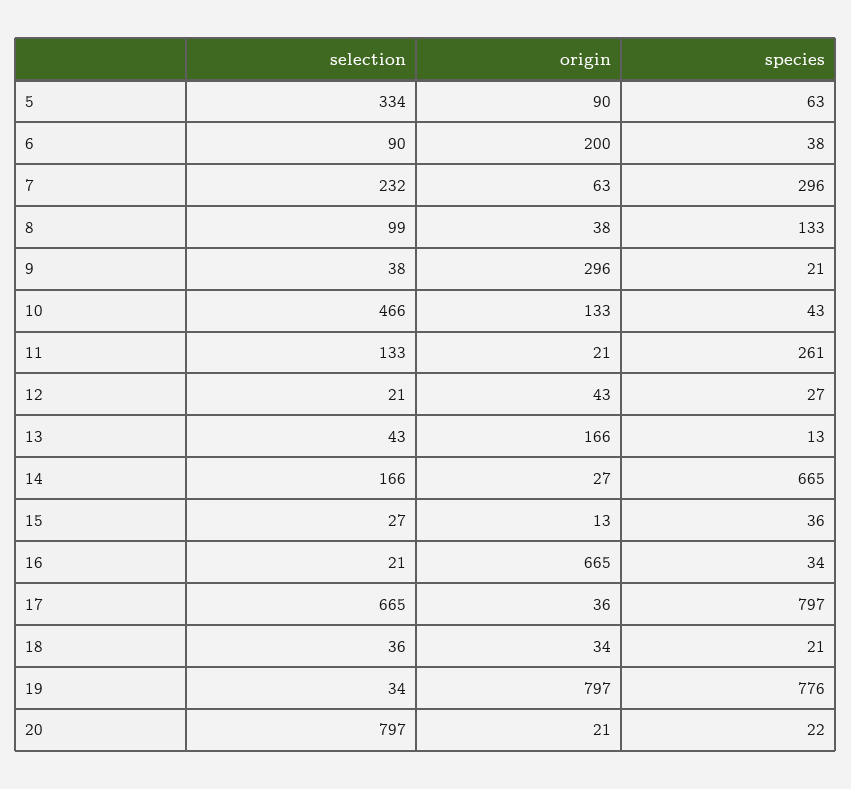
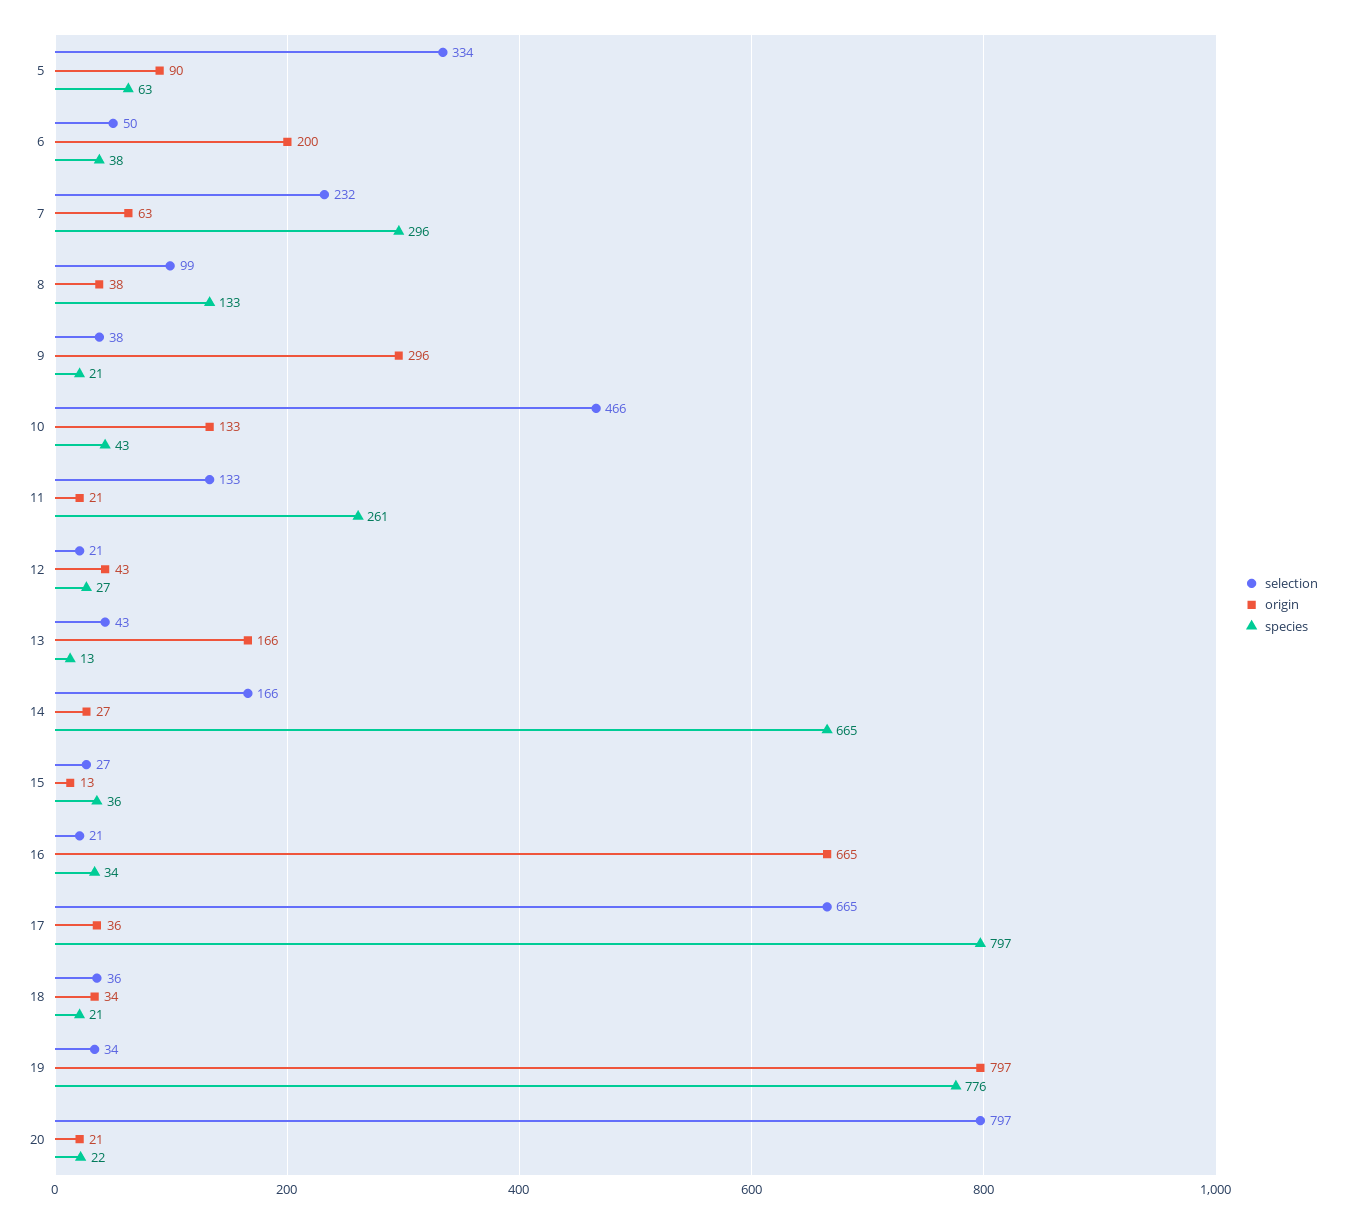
  {
    "selection": {
      "5": 334,
-     "6": 90,
+     "6": 50,
      "7": 232,
      "8": 99,
      "9": 38,
      "10": 466,
      "11": 133,
      "12": 21,
      "13": 43,
      "14": 166,
      "15": 27,
      "16": 21,
      "17": 665,
      "18": 36,
      "19": 34,
      "20": 797
    },
    "origin": {
      "5": 90,
      "6": 200,
      "7": 63,
      "8": 38,
      "9": 296,
      "10": 133,
      "11": 21,
      "12": 43,
      "13": 166,
      "14": 27,
      "15": 13,
      "16": 665,
      "17": 36,
      "18": 34,
      "19": 797,
      "20": 21
    },
    "species": {
      "5": 63,
      "6": 38,
      "7": 296,
      "8": 133,
      "9": 21,
      "10": 43,
      "11": 261,
      "12": 27,
      "13": 13,
      "14": 665,
      "15": 36,
      "16": 34,
      "17": 797,
      "18": 21,
      "19": 776,
      "20": 22
    }
  }

